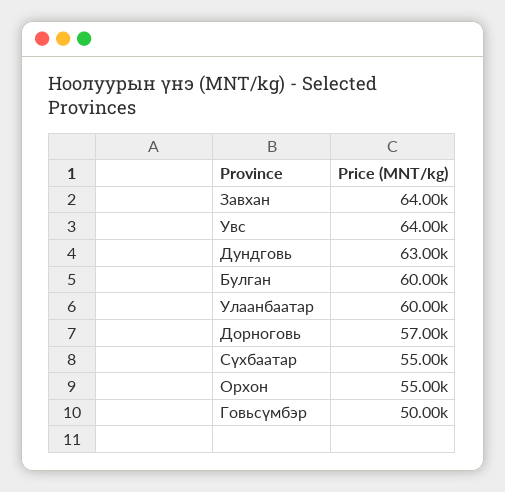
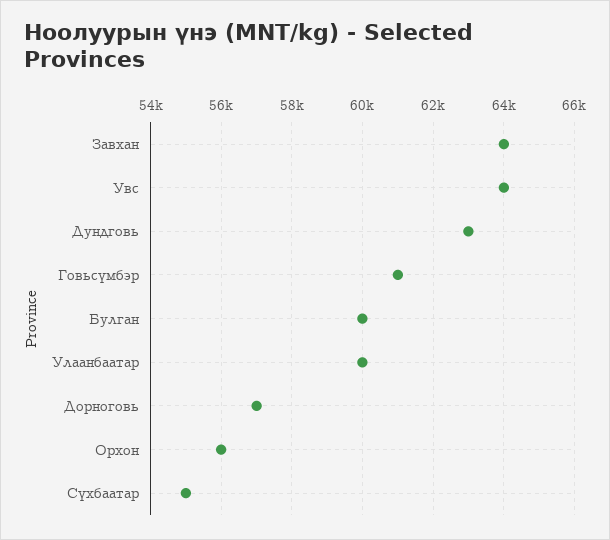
  {
    "Завхан": 64000,
    "Увс": 64000,
    "Дундговь": 63000,
    "Булган": 60000,
    "Улаанбаатар": 60000,
    "Дорноговь": 57000,
    "Сүхбаатар": 55000,
-   "Орхон": 55000,
+   "Орхон": 56000,
-   "Говьсүмбэр": 50000
+   "Говьсүмбэр": 61000
  }

